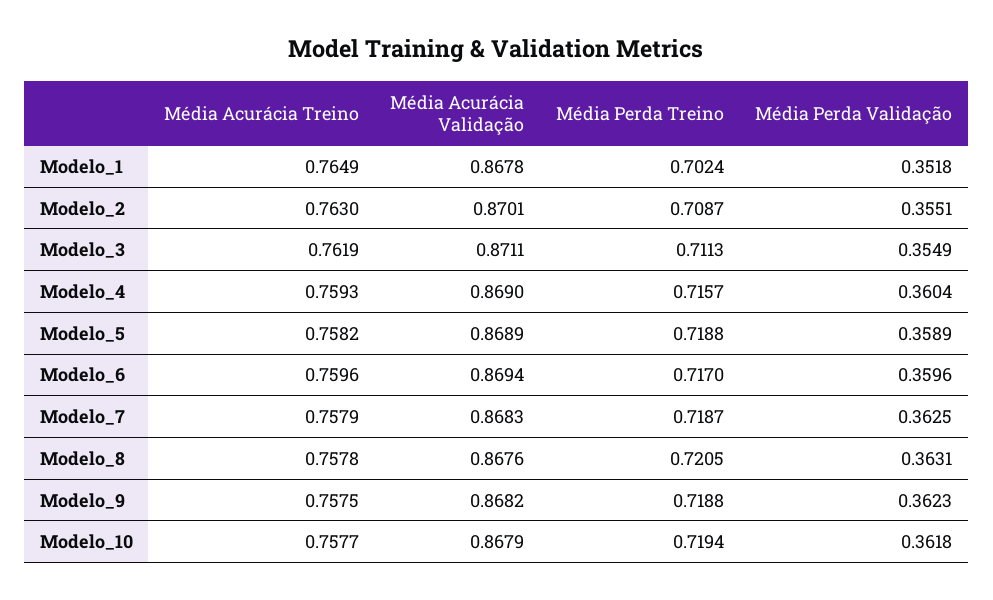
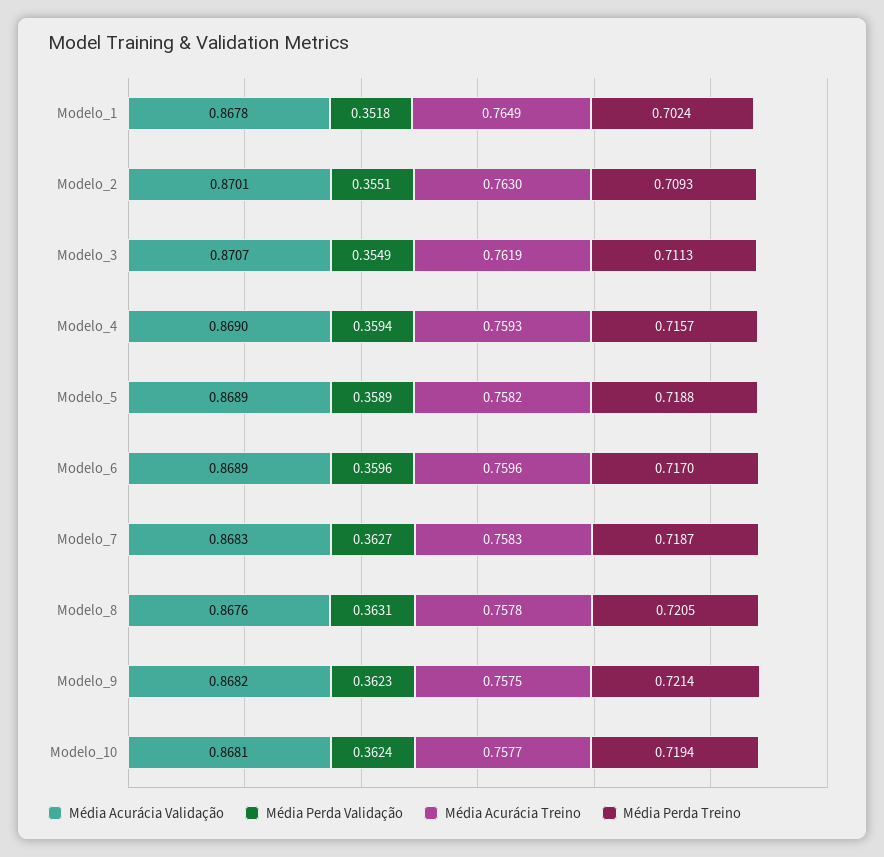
  {
    "Média Acurácia Treino": {
      "Modelo_1": 0.7649,
      "Modelo_2": 0.763,
      "Modelo_3": 0.7619,
      "Modelo_4": 0.7593,
      "Modelo_5": 0.7582,
      "Modelo_6": 0.7596,
-     "Modelo_7": 0.7579,
+     "Modelo_7": 0.7583,
      "Modelo_8": 0.7578,
      "Modelo_9": 0.7575,
      "Modelo_10": 0.7577
    },
    "Média Acurácia Validação": {
      "Modelo_1": 0.8678,
      "Modelo_2": 0.8701,
-     "Modelo_3": 0.8711,
+     "Modelo_3": 0.8707,
      "Modelo_4": 0.869,
      "Modelo_5": 0.8689,
-     "Modelo_6": 0.8694,
+     "Modelo_6": 0.8689,
      "Modelo_7": 0.8683,
      "Modelo_8": 0.8676,
      "Modelo_9": 0.8682,
-     "Modelo_10": 0.8679
+     "Modelo_10": 0.8681
    },
    "Média Perda Treino": {
      "Modelo_1": 0.7024,
-     "Modelo_2": 0.7087,
+     "Modelo_2": 0.7093,
      "Modelo_3": 0.7113,
      "Modelo_4": 0.7157,
      "Modelo_5": 0.7188,
      "Modelo_6": 0.717,
      "Modelo_7": 0.7187,
      "Modelo_8": 0.7205,
-     "Modelo_9": 0.7188,
+     "Modelo_9": 0.7214,
      "Modelo_10": 0.7194
    },
    "Média Perda Validação": {
      "Modelo_1": 0.3518,
      "Modelo_2": 0.3551,
      "Modelo_3": 0.3549,
-     "Modelo_4": 0.3604,
+     "Modelo_4": 0.3594,
      "Modelo_5": 0.3589,
      "Modelo_6": 0.3596,
-     "Modelo_7": 0.3625,
+     "Modelo_7": 0.3627,
      "Modelo_8": 0.3631,
      "Modelo_9": 0.3623,
-     "Modelo_10": 0.3618
+     "Modelo_10": 0.3624
    }
  }

